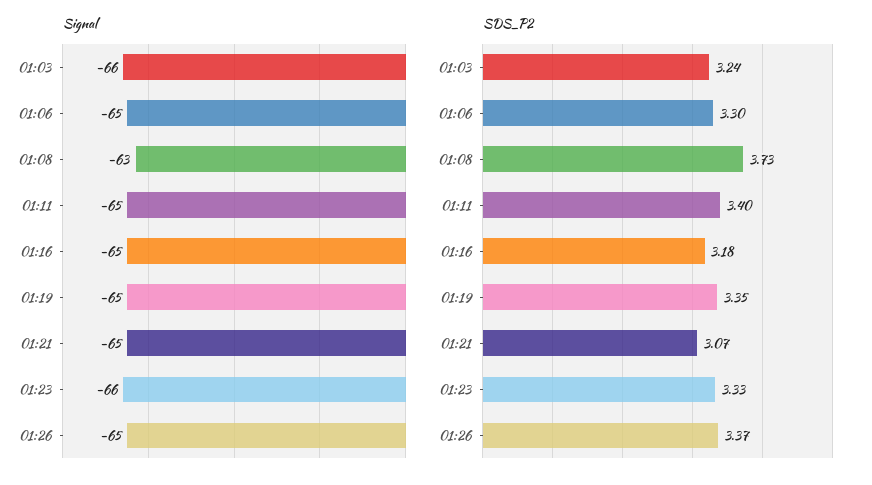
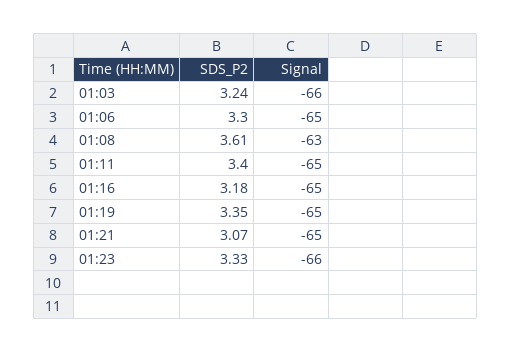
  {
    "Signal": {
      "01:03": -66,
      "01:06": -65,
      "01:08": -63,
      "01:11": -65,
      "01:16": -65,
      "01:19": -65,
      "01:21": -65,
-     "01:23": -66,
+     "01:23": -66
-     "01:26": -65
    },
    "SDS_P2": {
      "01:03": 3.24,
      "01:06": 3.3,
-     "01:08": 3.73,
+     "01:08": 3.61,
      "01:11": 3.4,
      "01:16": 3.18,
      "01:19": 3.35,
      "01:21": 3.07,
-     "01:23": 3.33,
+     "01:23": 3.33
-     "01:26": 3.37
    }
  }

